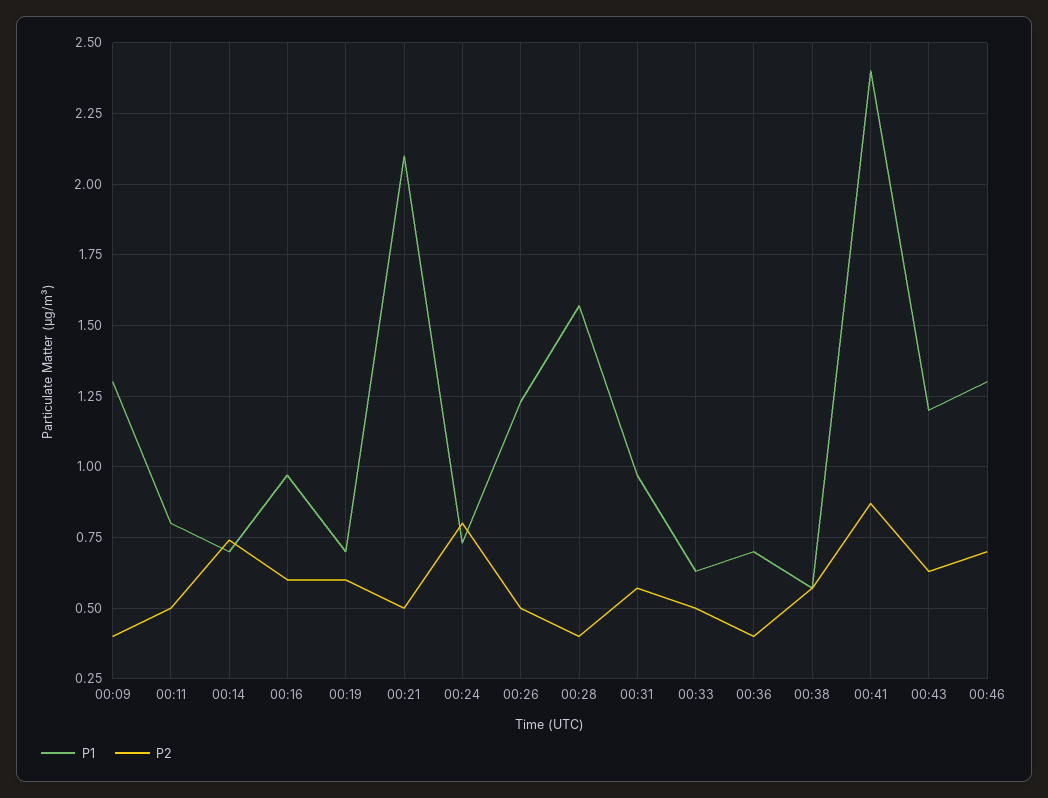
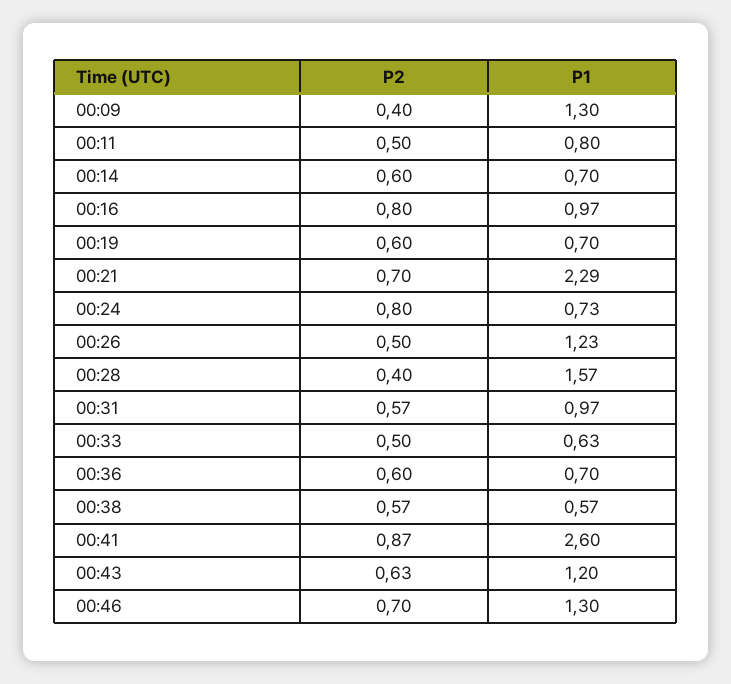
  {
    "P1": {
      "00:09": 1.3,
      "00:11": 0.8,
      "00:14": 0.7,
      "00:16": 0.97,
      "00:19": 0.7,
-     "00:21": 2.1,
+     "00:21": 2.29,
      "00:24": 0.73,
      "00:26": 1.23,
      "00:28": 1.57,
      "00:31": 0.97,
      "00:33": 0.63,
      "00:36": 0.7,
      "00:38": 0.57,
-     "00:41": 2.4,
+     "00:41": 2.6,
      "00:43": 1.2,
      "00:46": 1.3
    },
    "P2": {
      "00:09": 0.4,
      "00:11": 0.5,
-     "00:14": 0.75,
+     "00:14": 0.6,
-     "00:16": 0.6,
+     "00:16": 0.8,
      "00:19": 0.6,
-     "00:21": 0.5,
+     "00:21": 0.7,
      "00:24": 0.8,
      "00:26": 0.5,
      "00:28": 0.4,
      "00:31": 0.57,
      "00:33": 0.5,
-     "00:36": 0.4,
+     "00:36": 0.6,
      "00:38": 0.57,
      "00:41": 0.87,
      "00:43": 0.63,
      "00:46": 0.7
    }
  }

